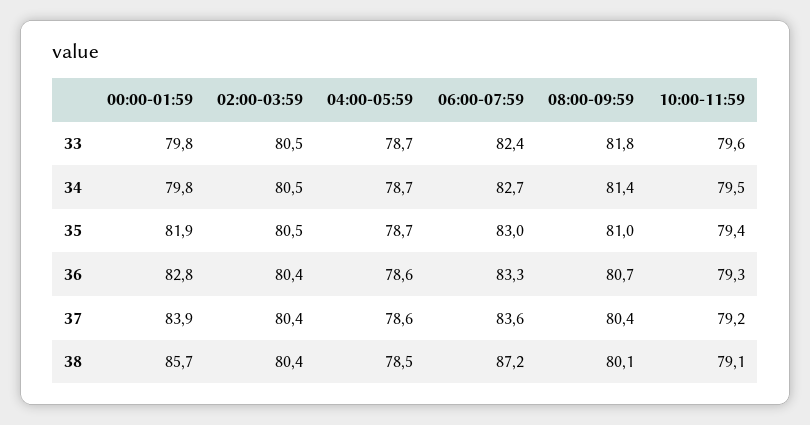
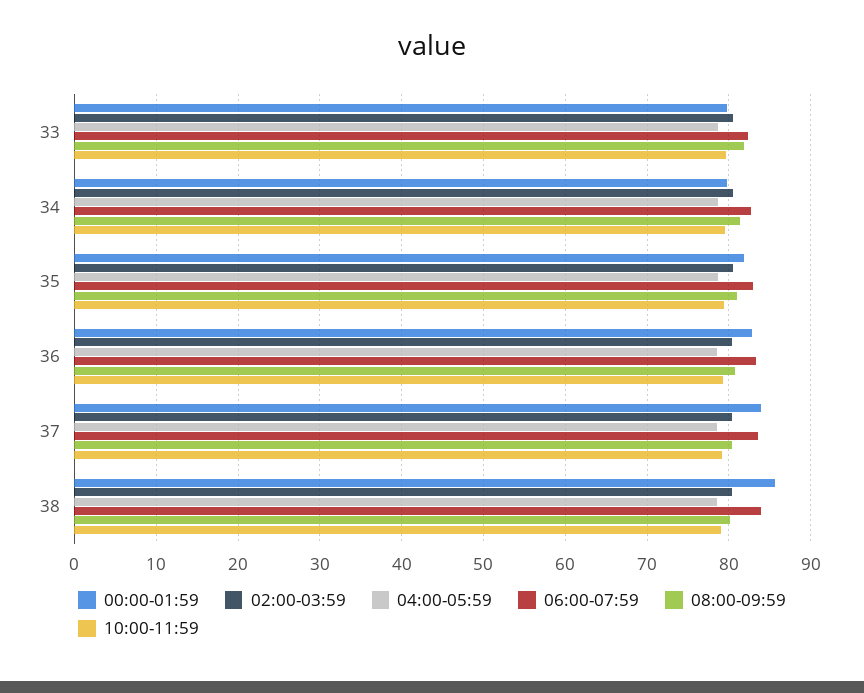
  {
    "00:00-01:59": {
      "33": 79.8,
      "34": 79.8,
      "35": 81.9,
      "36": 82.8,
      "37": 83.9,
      "38": 85.7
    },
    "02:00-03:59": {
      "33": 80.5,
      "34": 80.5,
      "35": 80.5,
      "36": 80.4,
      "37": 80.4,
      "38": 80.4
    },
    "04:00-05:59": {
      "33": 78.7,
      "34": 78.7,
      "35": 78.7,
      "36": 78.6,
      "37": 78.6,
      "38": 78.5
    },
    "06:00-07:59": {
      "33": 82.4,
      "34": 82.7,
      "35": 83,
      "36": 83.3,
      "37": 83.6,
-     "38": 87.2
+     "38": 84
    },
    "08:00-09:59": {
      "33": 81.8,
      "34": 81.4,
      "35": 81,
      "36": 80.7,
      "37": 80.4,
      "38": 80.1
    },
    "10:00-11:59": {
      "33": 79.6,
      "34": 79.5,
      "35": 79.4,
      "36": 79.3,
      "37": 79.2,
      "38": 79.1
    }
  }

